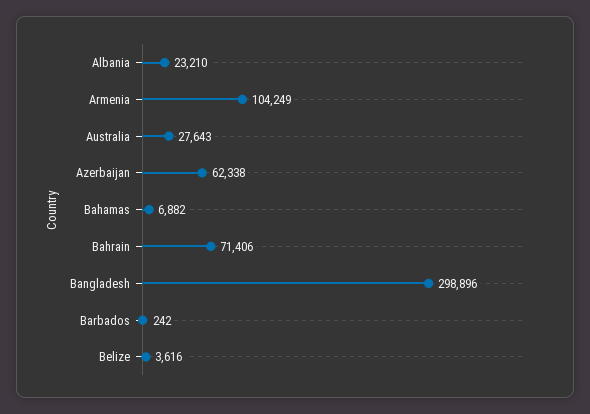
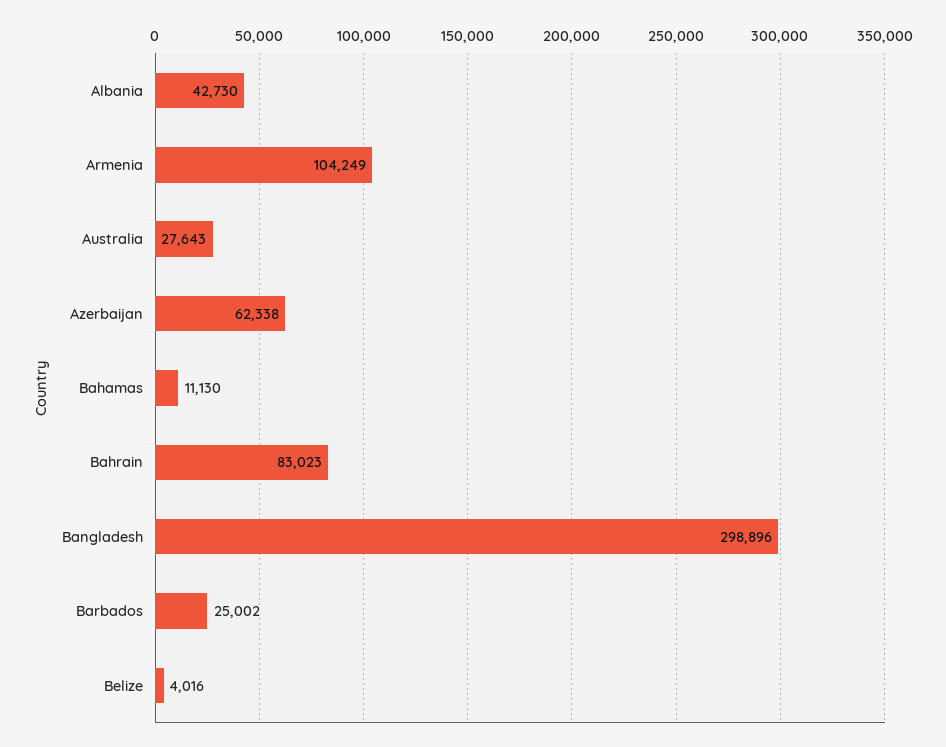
  {
-   "Albania": 23210,
+   "Albania": 42730,
    "Armenia": 104249,
    "Australia": 27643,
    "Azerbaijan": 62338,
-   "Bahamas": 6882,
+   "Bahamas": 11130,
-   "Bahrain": 71406,
+   "Bahrain": 83023,
    "Bangladesh": 298896,
-   "Barbados": 242,
+   "Barbados": 25002,
-   "Belize": 3616
+   "Belize": 4016
  }

